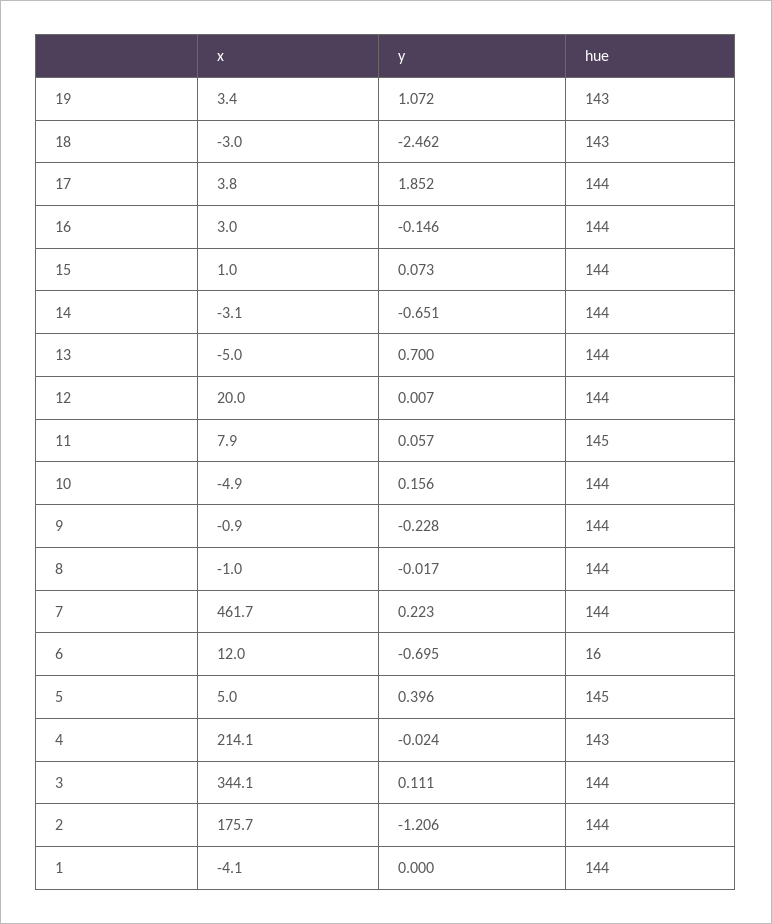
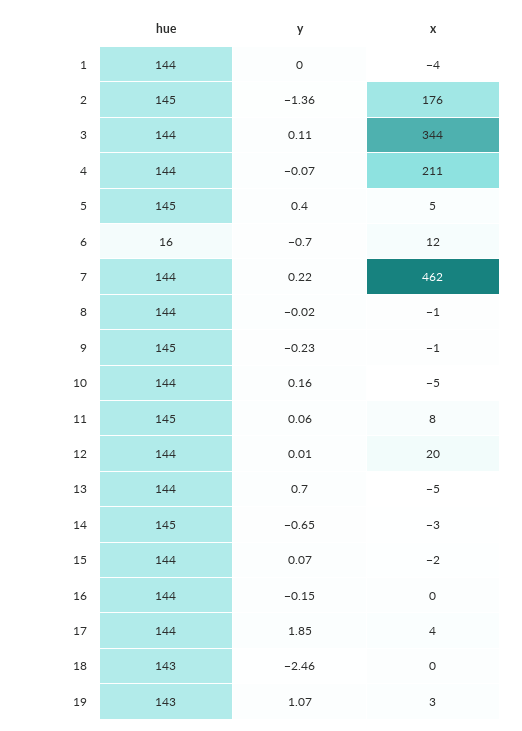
  {
    "x": {
      "19": 3.4,
-     "18": -3,
+     "18": 0,
      "17": 3.8,
-     "16": 3,
+     "16": 0,
-     "15": 1,
+     "15": -2,
      "14": -3.1,
      "13": -5,
      "12": 20,
      "11": 7.9,
      "10": -4.9,
      "9": -0.9,
      "8": -1,
      "7": 461.7,
      "6": 12,
      "5": 5,
-     "4": 214.1,
+     "4": 211,
      "3": 344.1,
      "2": 175.7,
      "1": -4.1
    },
    "y": {
      "19": 1.072,
      "18": -2.462,
      "17": 1.852,
      "16": -0.146,
      "15": 0.073,
      "14": -0.651,
      "13": 0.7,
      "12": 0.007,
      "11": 0.057,
      "10": 0.156,
      "9": -0.228,
      "8": -0.017,
      "7": 0.223,
      "6": -0.695,
      "5": 0.396,
-     "4": -0.024,
+     "4": -0.07,
      "3": 0.111,
-     "2": -1.206,
+     "2": -1.36,
      "1": 0
    },
    "hue": {
      "19": 143,
      "18": 143,
      "17": 144,
      "16": 144,
      "15": 144,
-     "14": 144,
+     "14": 145,
      "13": 144,
      "12": 144,
      "11": 145,
      "10": 144,
-     "9": 144,
+     "9": 145,
      "8": 144,
      "7": 144,
      "6": 16,
      "5": 145,
-     "4": 143,
+     "4": 144,
      "3": 144,
-     "2": 144,
+     "2": 145,
      "1": 144
    }
  }

